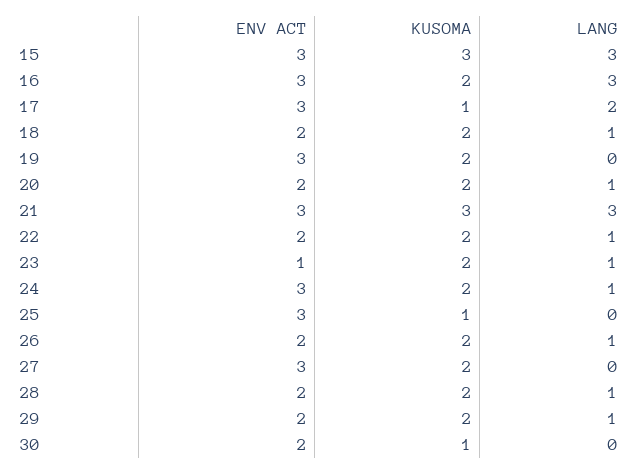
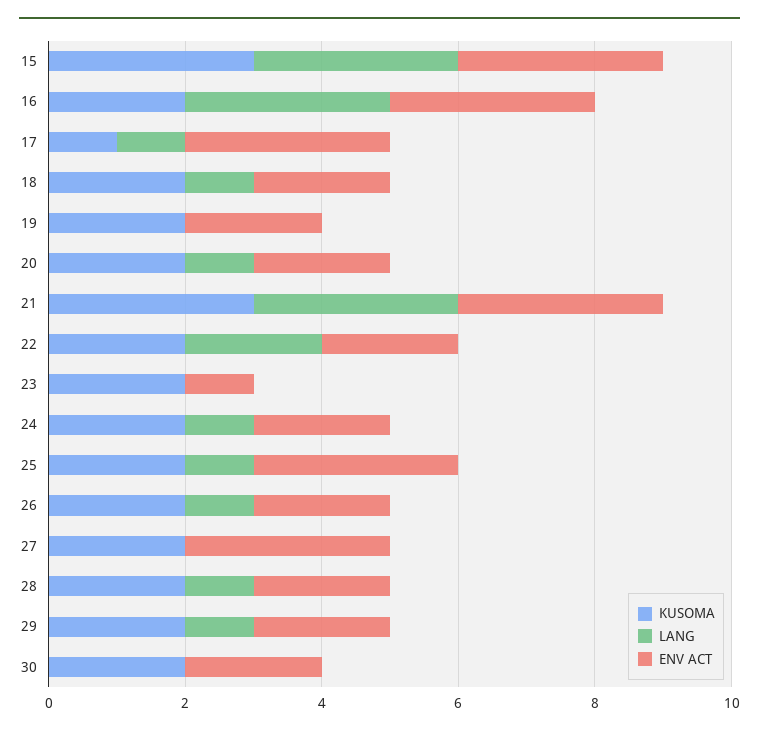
  {
    "ENV ACT": {
      "15": 3,
      "16": 3,
      "17": 3,
      "18": 2,
-     "19": 3,
+     "19": 2,
      "20": 2,
      "21": 3,
      "22": 2,
      "23": 1,
-     "24": 3,
+     "24": 2,
      "25": 3,
      "26": 2,
      "27": 3,
      "28": 2,
      "29": 2,
      "30": 2
    },
    "KUSOMA": {
      "15": 3,
      "16": 2,
      "17": 1,
      "18": 2,
      "19": 2,
      "20": 2,
      "21": 3,
      "22": 2,
      "23": 2,
      "24": 2,
-     "25": 1,
+     "25": 2,
      "26": 2,
      "27": 2,
      "28": 2,
      "29": 2,
-     "30": 1
+     "30": 2
    },
    "LANG": {
      "15": 3,
      "16": 3,
-     "17": 2,
+     "17": 1,
      "18": 1,
      "19": 0,
      "20": 1,
      "21": 3,
-     "22": 1,
+     "22": 2,
-     "23": 1,
+     "23": 0,
      "24": 1,
-     "25": 0,
+     "25": 1,
      "26": 1,
      "27": 0,
      "28": 1,
      "29": 1,
      "30": 0
    }
  }

